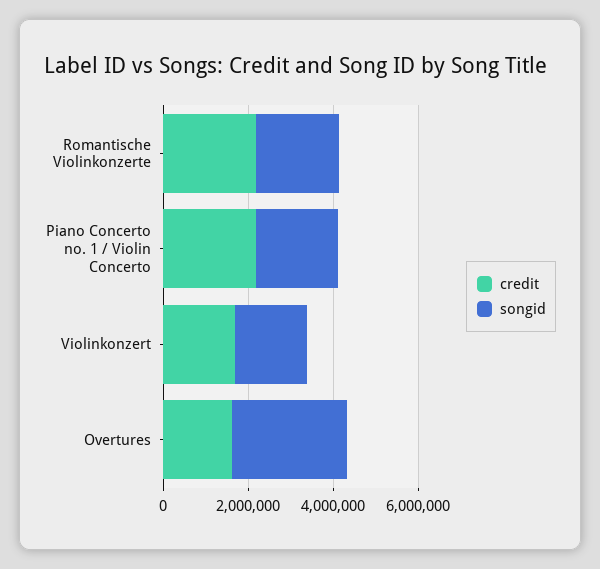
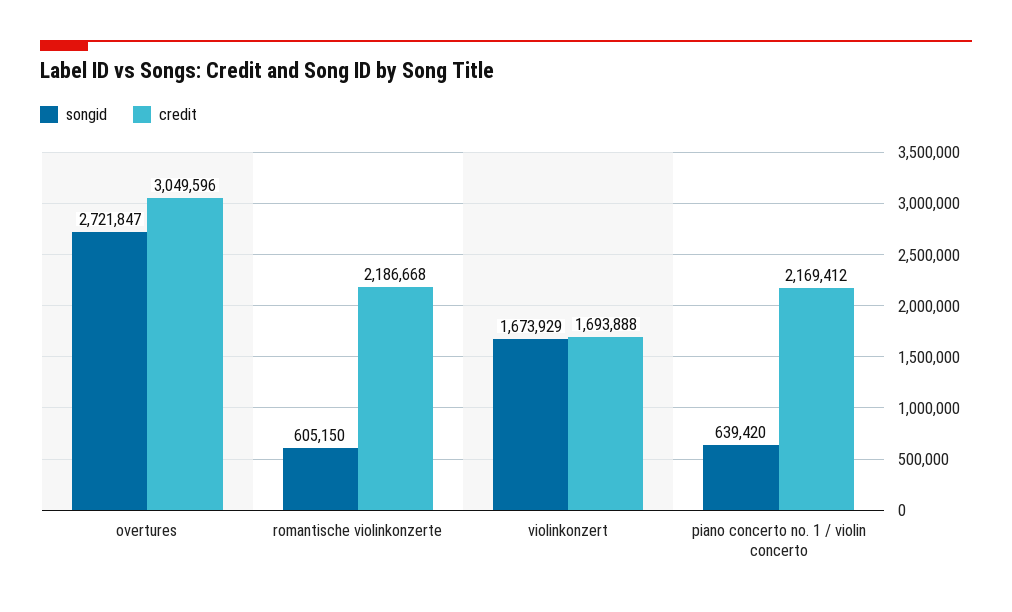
  {
    "credit": {
      "Romantische Violinkonzerte": 2186668,
      "Piano Concerto no. 1 / Violin Concerto": 2169412,
      "Violinkonzert": 1693888,
-     "Overtures": 1500000
+     "Overtures": 3049596
    },
    "songid": {
-     "Romantische Violinkonzerte": 2000000,
+     "Romantische Violinkonzerte": 605150,
-     "Piano Concerto no. 1 / Violin Concerto": 2000000,
+     "Piano Concerto no. 1 / Violin Concerto": 639420,
      "Violinkonzert": 1673929,
      "Overtures": 2721847
    }
  }

